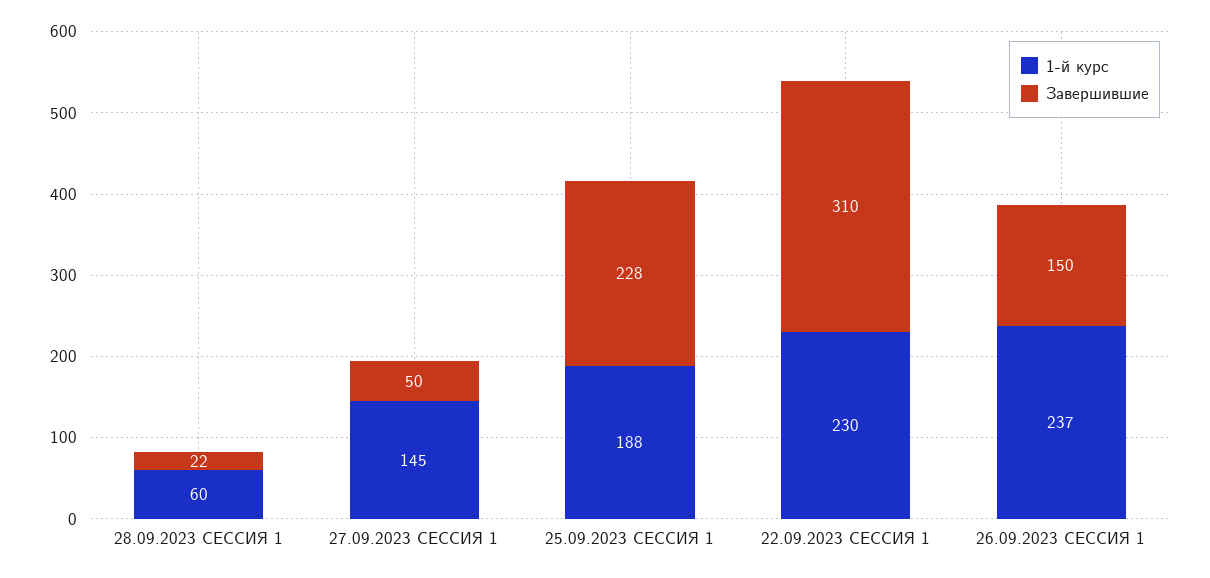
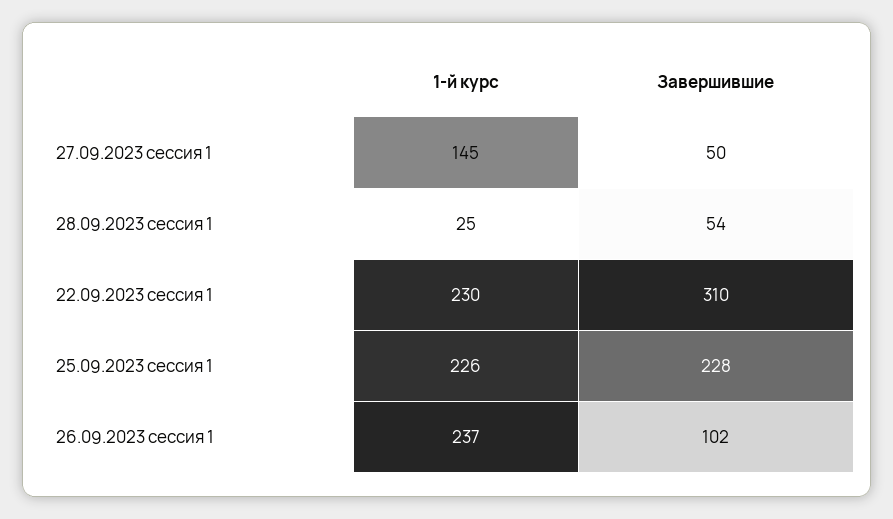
  {
    "1-й курс": {
-     "28.09.2023 СЕССИЯ 1": 60,
+     "28.09.2023 СЕССИЯ 1": 25,
      "27.09.2023 СЕССИЯ 1": 145,
-     "25.09.2023 СЕССИЯ 1": 188,
+     "25.09.2023 СЕССИЯ 1": 226,
      "22.09.2023 СЕССИЯ 1": 230,
      "26.09.2023 СЕССИЯ 1": 237
    },
    "Завершившие": {
-     "28.09.2023 СЕССИЯ 1": 22,
+     "28.09.2023 СЕССИЯ 1": 54,
      "27.09.2023 СЕССИЯ 1": 50,
      "25.09.2023 СЕССИЯ 1": 228,
      "22.09.2023 СЕССИЯ 1": 310,
-     "26.09.2023 СЕССИЯ 1": 150
+     "26.09.2023 СЕССИЯ 1": 102
    }
  }

